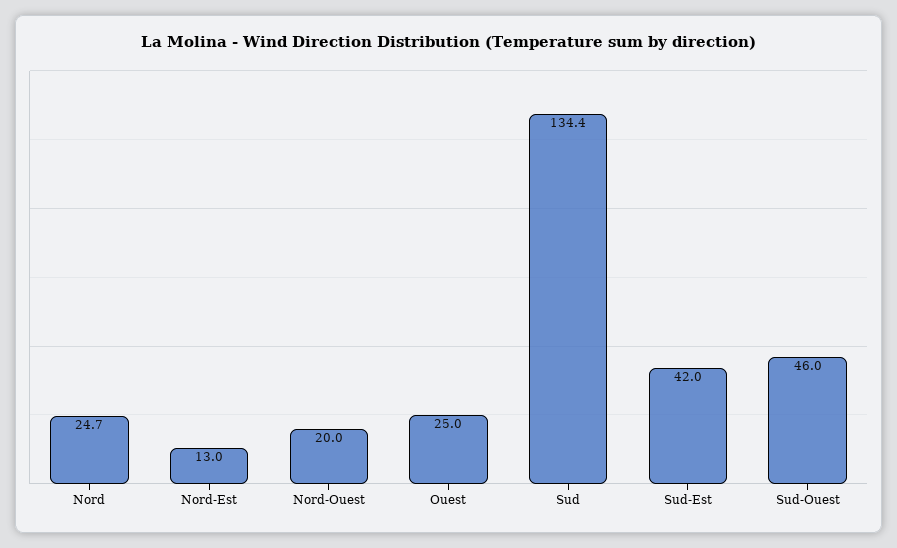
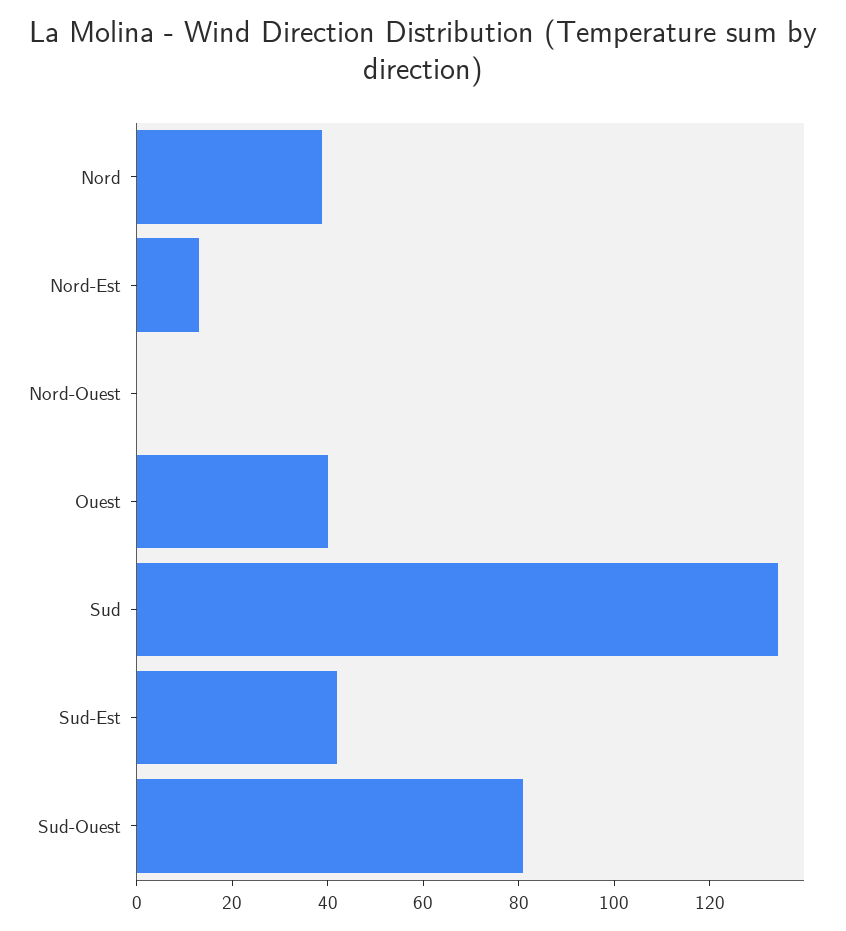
  {
-   "Nord": 24.7,
+   "Nord": 40,
    "Nord-Est": 13,
-   "Nord-Ouest": 20,
+   "Nord-Ouest": 0,
-   "Ouest": 25,
+   "Ouest": 40,
    "Sud": 134.4,
    "Sud-Est": 42,
-   "Sud-Ouest": 46
+   "Sud-Ouest": 80
  }

